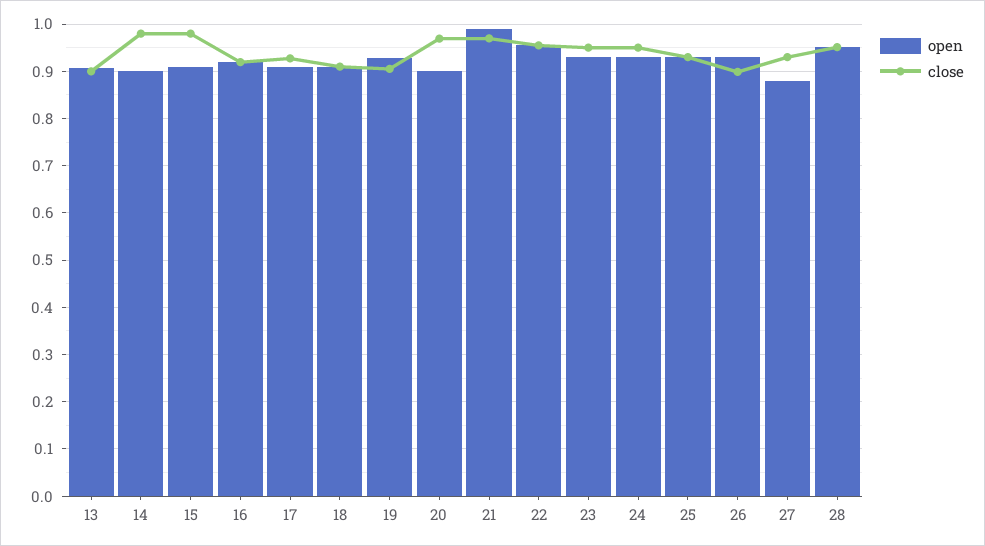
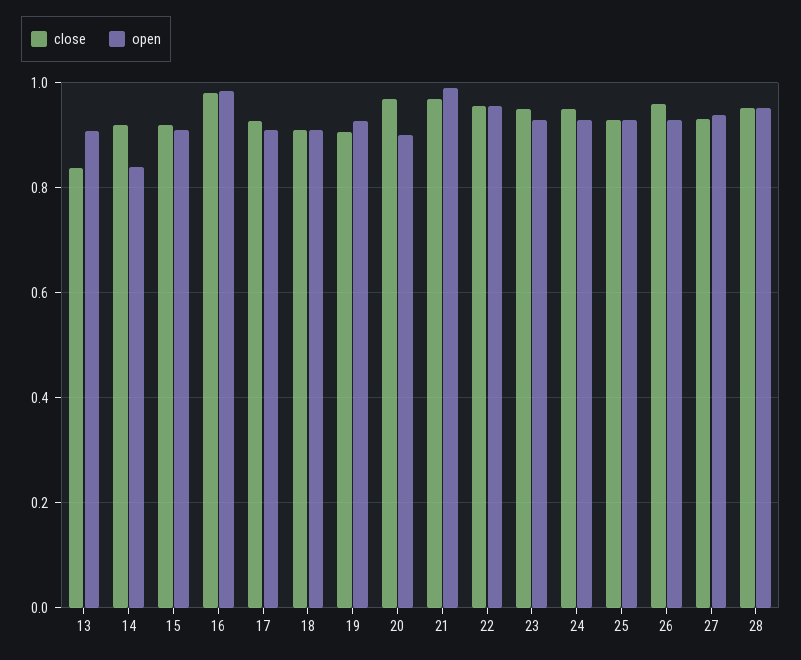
  {
    "open": {
      "13": 0.9,
-     "14": 0.9,
+     "14": 0.84,
      "15": 0.92,
-     "16": 0.92,
+     "16": 0.98,
      "17": 0.92,
      "18": 0.92,
      "19": 0.92,
      "20": 0.9,
      "21": 1,
      "22": 0.96,
      "23": 0.94,
      "24": 0.94,
      "25": 0.94,
      "26": 0.94,
-     "27": 0.88,
+     "27": 0.94,
      "28": 0.96
    },
    "close": {
-     "13": 0.9,
+     "13": 0.84,
-     "14": 0.98,
+     "14": 0.92,
-     "15": 0.98,
+     "15": 0.92,
-     "16": 0.92,
+     "16": 0.98,
      "17": 0.92,
      "18": 0.92,
      "19": 0.9,
      "20": 0.96,
      "21": 0.98,
      "22": 0.96,
      "23": 0.96,
      "24": 0.96,
      "25": 0.94,
-     "26": 0.9,
+     "26": 0.96,
      "27": 0.94,
      "28": 0.96
    }
  }

